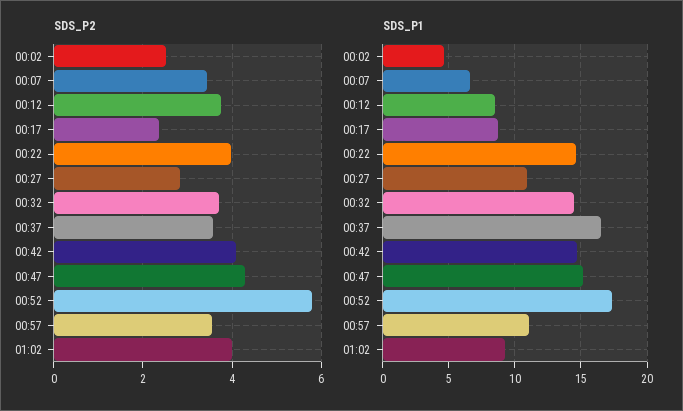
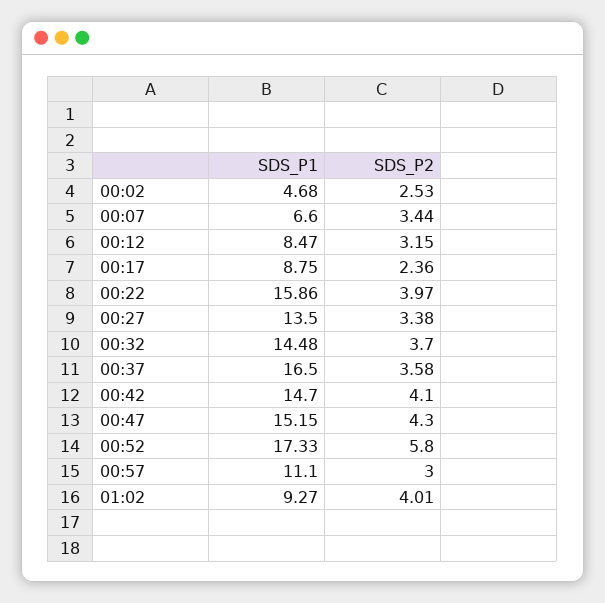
  {
    "SDS_P2": {
      "00:02": 2.53,
      "00:07": 3.44,
-     "00:12": 3.8,
+     "00:12": 3.15,
      "00:17": 2.36,
      "00:22": 3.97,
-     "00:27": 2.8,
+     "00:27": 3.38,
      "00:32": 3.7,
      "00:37": 3.58,
      "00:42": 4.1,
      "00:47": 4.3,
      "00:52": 5.8,
-     "00:57": 3.6,
+     "00:57": 3,
      "01:02": 4.01
    },
    "SDS_P1": {
      "00:02": 4.68,
      "00:07": 6.6,
      "00:12": 8.47,
      "00:17": 8.75,
-     "00:22": 14.5,
+     "00:22": 15.86,
-     "00:27": 11,
+     "00:27": 13.5,
      "00:32": 14.48,
      "00:37": 16.5,
      "00:42": 14.7,
      "00:47": 15.15,
      "00:52": 17.33,
      "00:57": 11.1,
      "01:02": 9.27
    }
  }

